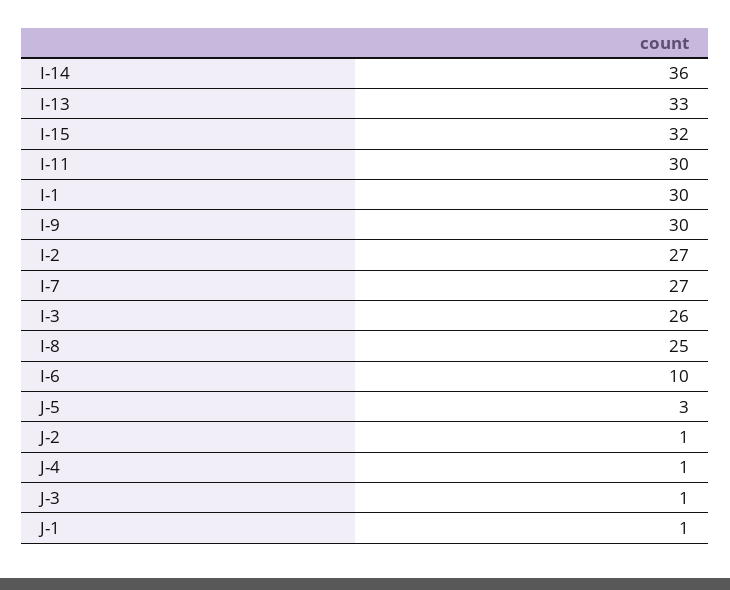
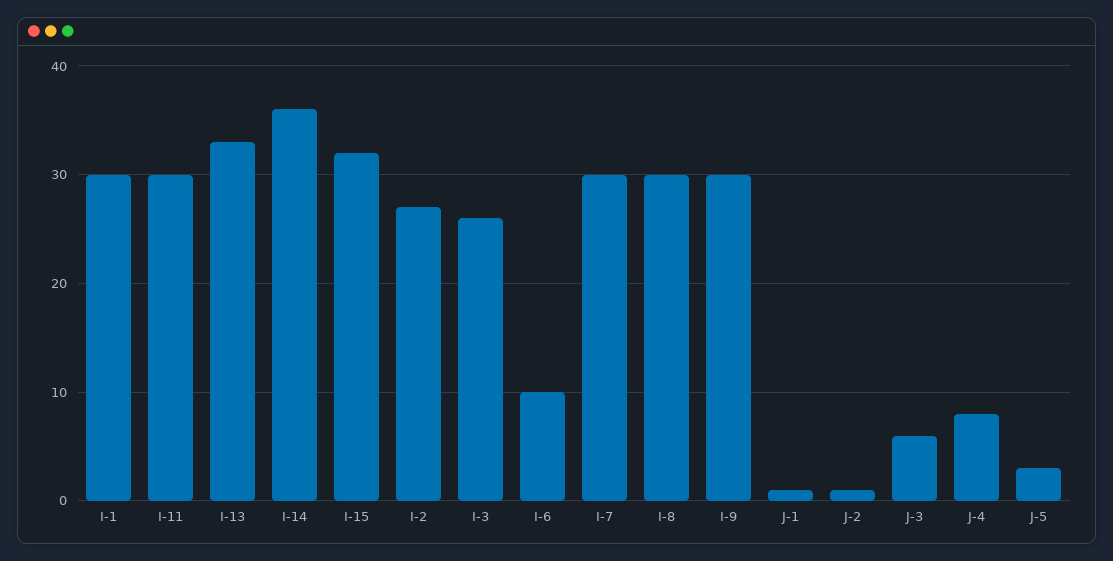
  {
    "I-14": 36,
    "I-13": 33,
    "I-15": 32,
    "I-11": 30,
    "I-1": 30,
    "I-9": 30,
    "I-2": 27,
-   "I-7": 27,
+   "I-7": 30,
    "I-3": 26,
-   "I-8": 25,
+   "I-8": 30,
    "I-6": 10,
    "J-5": 3,
    "J-2": 1,
-   "J-4": 1,
+   "J-4": 8,
-   "J-3": 1,
+   "J-3": 6,
    "J-1": 1
  }

